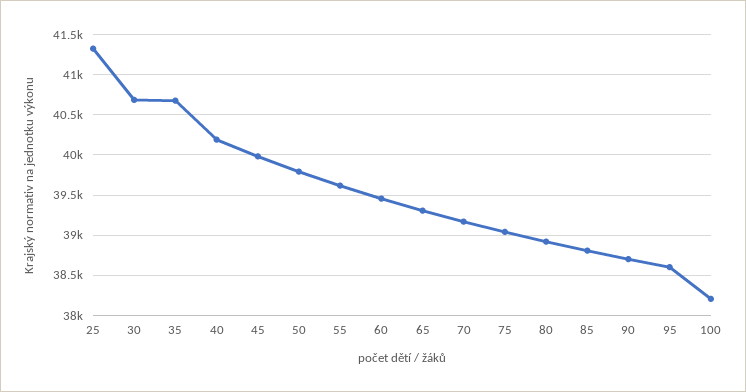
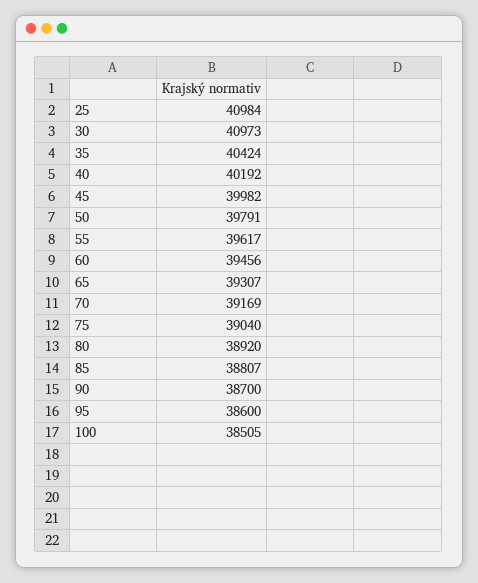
  {
-   "25": 41300,
+   "25": 40984,
-   "30": 40700,
+   "30": 40973,
-   "35": 40700,
+   "35": 40424,
    "40": 40192,
    "45": 39982,
    "50": 39791,
    "55": 39617,
    "60": 39456,
    "65": 39307,
    "70": 39169,
    "75": 39040,
    "80": 38920,
    "85": 38807,
    "90": 38700,
    "95": 38600,
-   "100": 38200
+   "100": 38505
  }

